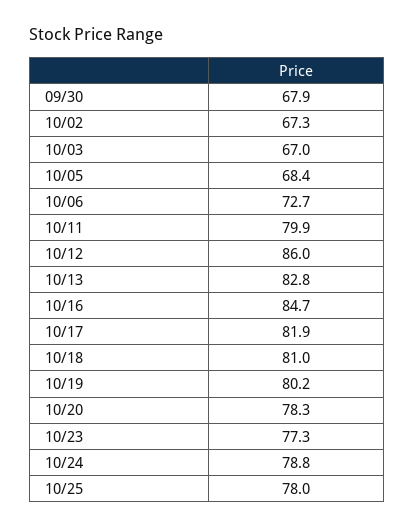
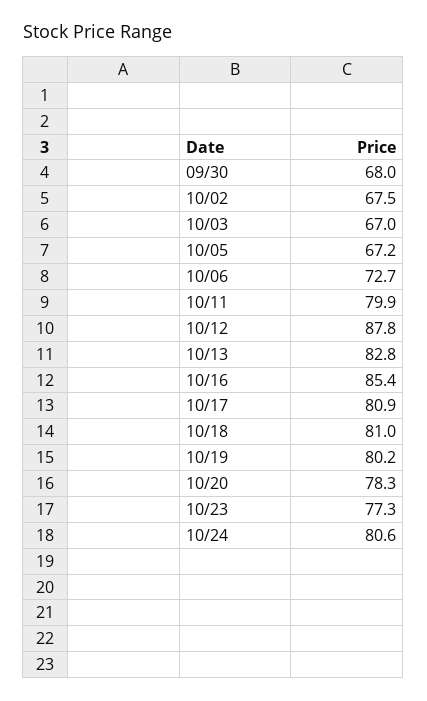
  {
-   "09/30": 67.9,
+   "09/30": 68,
-   "10/02": 67.3,
+   "10/02": 67.5,
    "10/03": 67,
-   "10/05": 68.4,
+   "10/05": 67.2,
    "10/06": 72.7,
    "10/11": 79.9,
-   "10/12": 86,
+   "10/12": 87.8,
    "10/13": 82.8,
-   "10/16": 84.7,
+   "10/16": 85.4,
-   "10/17": 81.9,
+   "10/17": 80.9,
    "10/18": 81,
    "10/19": 80.2,
    "10/20": 78.3,
    "10/23": 77.3,
-   "10/24": 78.8,
+   "10/24": 80.6
-   "10/25": 78
  }

